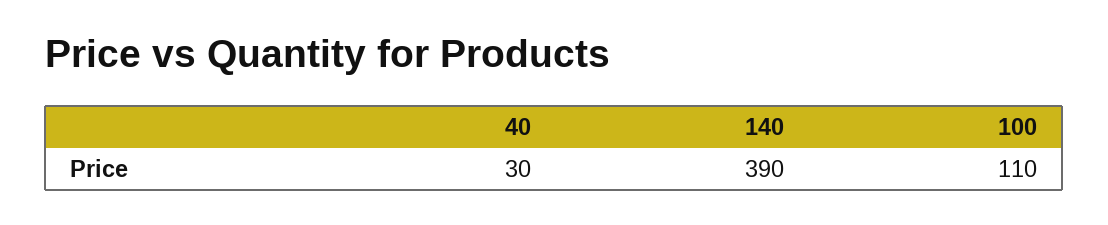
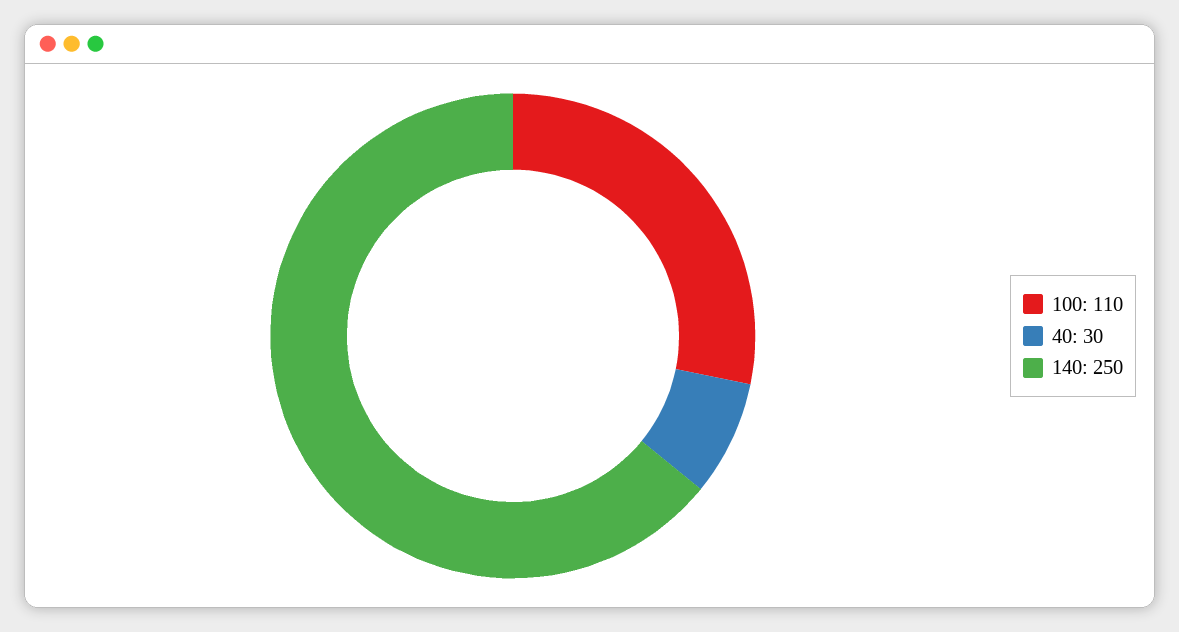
  {
    "40": 30,
-   "140": 390,
+   "140": 250,
    "100": 110
  }

